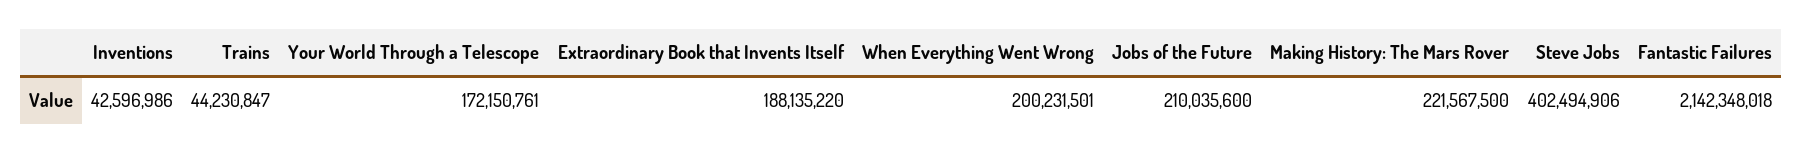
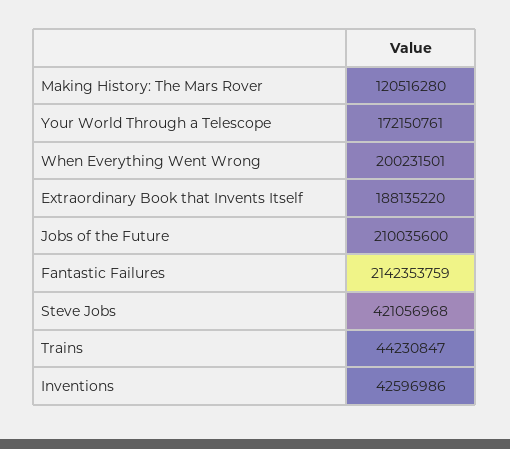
  {
    "Inventions": 42596986,
    "Trains": 44230847,
    "Your World Through a Telescope": 172150761,
    "Extraordinary Book that Invents Itself": 188135220,
    "When Everything Went Wrong": 200231501,
    "Jobs of the Future": 210035600,
-   "Making History: The Mars Rover": 221567500,
+   "Making History: The Mars Rover": 120516280,
-   "Steve Jobs": 402494906,
+   "Steve Jobs": 421056968,
-   "Fantastic Failures": 2142348018
+   "Fantastic Failures": 2142353759
  }

